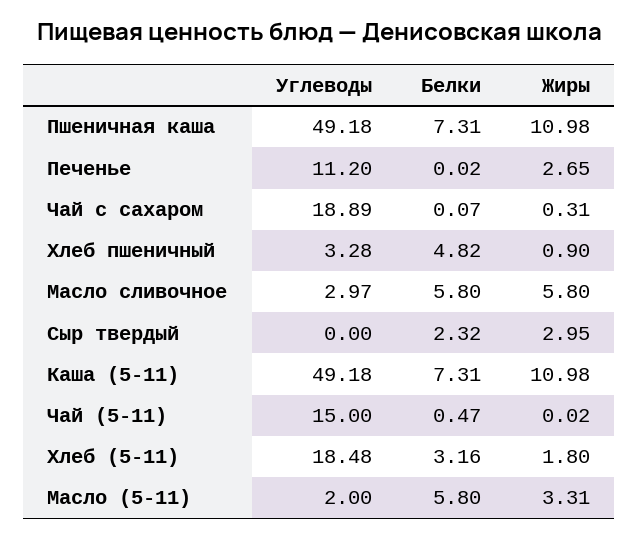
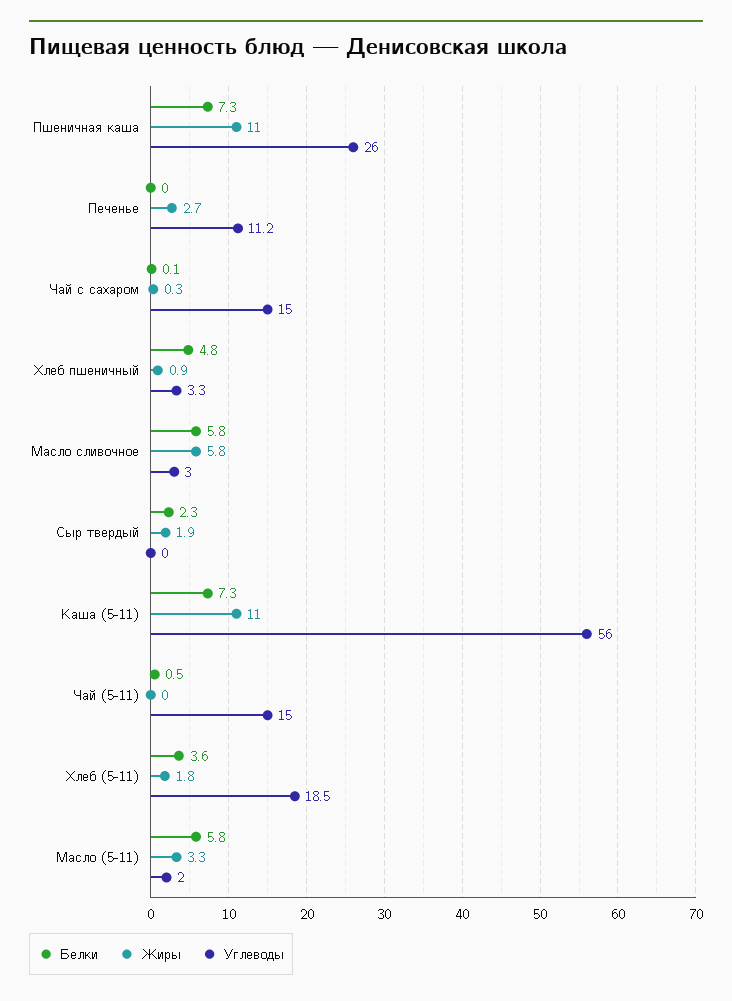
  {
    "Углеводы": {
-     "Пшеничная каша": 49.18,
+     "Пшеничная каша": 26,
      "Печенье": 11.2,
-     "Чай с сахаром": 18.89,
+     "Чай с сахаром": 15,
      "Хлеб пшеничный": 3.28,
      "Масло сливочное": 2.97,
      "Сыр твердый": 0,
-     "Каша (5-11)": 49.18,
+     "Каша (5-11)": 56,
      "Чай (5-11)": 15,
      "Хлеб (5-11)": 18.48,
      "Масло (5-11)": 2
    },
    "Белки": {
      "Пшеничная каша": 7.31,
      "Печенье": 0.02,
      "Чай с сахаром": 0.07,
      "Хлеб пшеничный": 4.82,
      "Масло сливочное": 5.8,
      "Сыр твердый": 2.32,
      "Каша (5-11)": 7.31,
      "Чай (5-11)": 0.47,
-     "Хлеб (5-11)": 3.16,
+     "Хлеб (5-11)": 3.6,
      "Масло (5-11)": 5.8
    },
    "Жиры": {
      "Пшеничная каша": 10.98,
      "Печенье": 2.65,
      "Чай с сахаром": 0.31,
      "Хлеб пшеничный": 0.9,
      "Масло сливочное": 5.8,
-     "Сыр твердый": 2.95,
+     "Сыр твердый": 1.9,
      "Каша (5-11)": 10.98,
      "Чай (5-11)": 0.02,
      "Хлеб (5-11)": 1.8,
      "Масло (5-11)": 3.31
    }
  }

